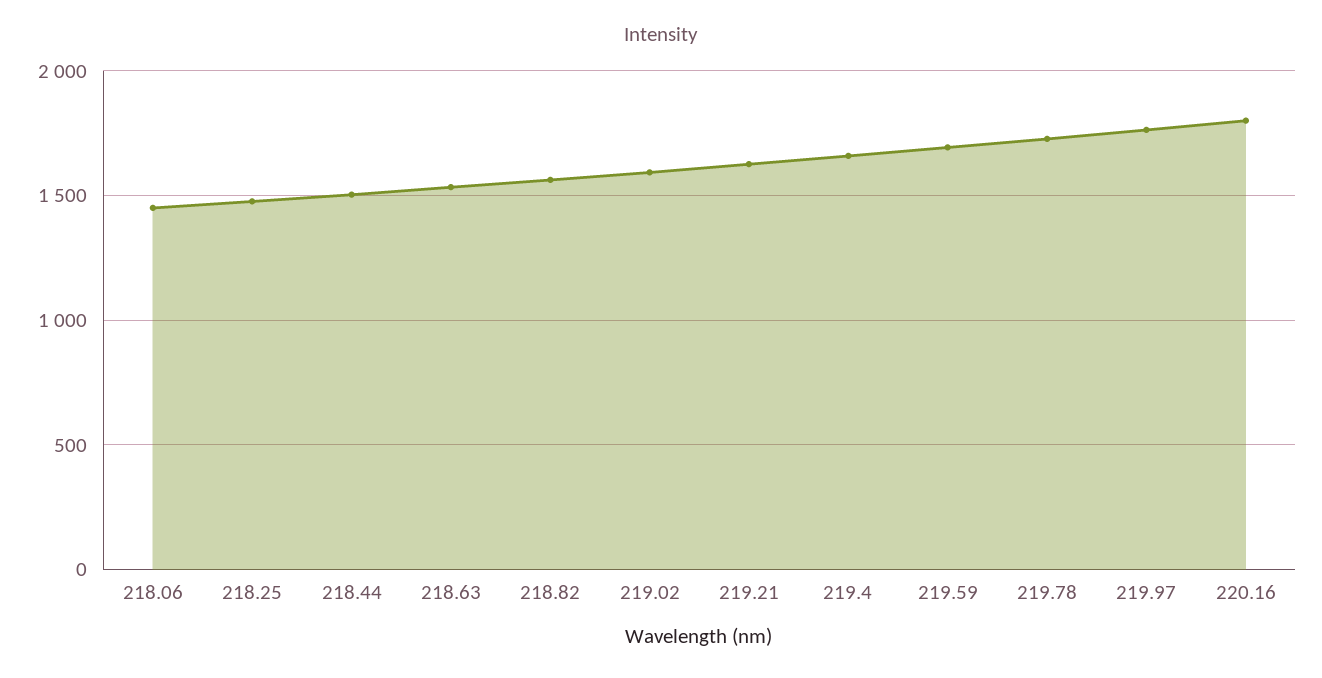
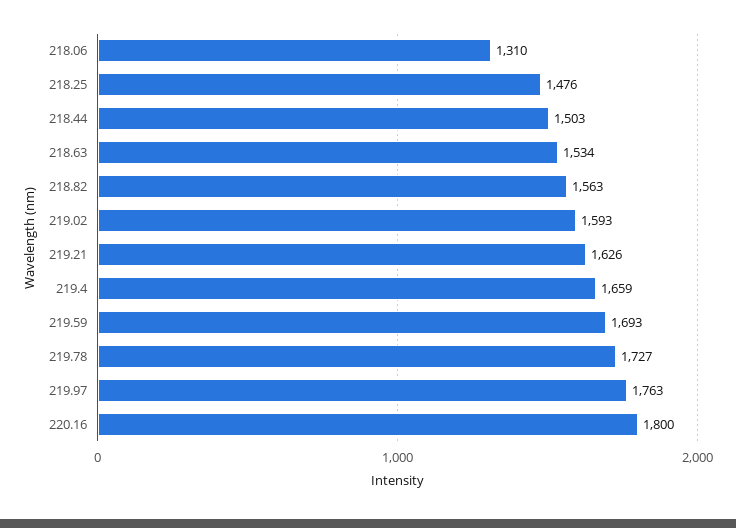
  {
-   "218.06": 1450,
+   "218.06": 1310,
    "218.25": 1476,
    "218.44": 1503,
    "218.63": 1534,
    "218.82": 1563,
    "219.02": 1593,
    "219.21": 1626,
    "219.4": 1659,
    "219.59": 1693,
    "219.78": 1727,
    "219.97": 1763,
    "220.16": 1800
  }

